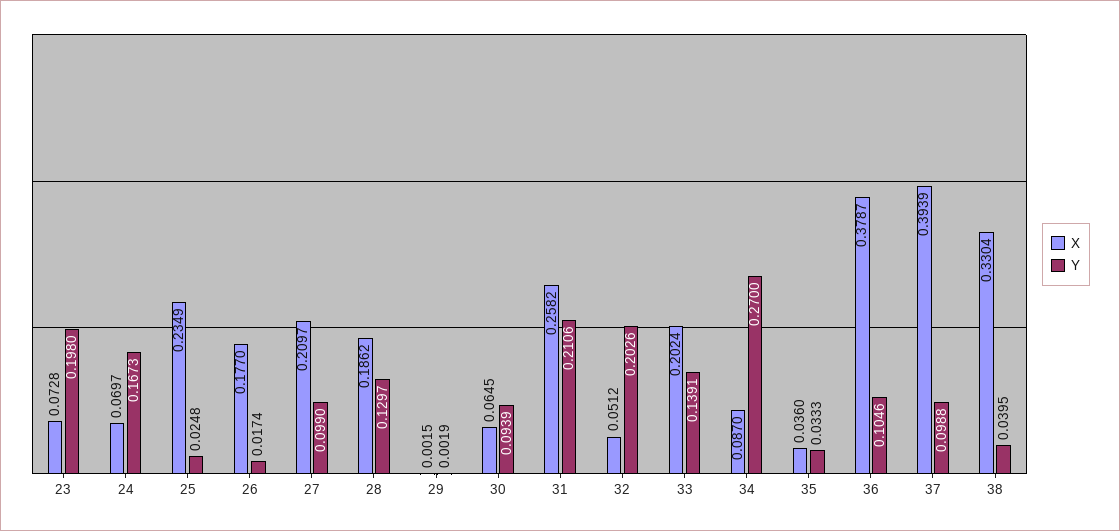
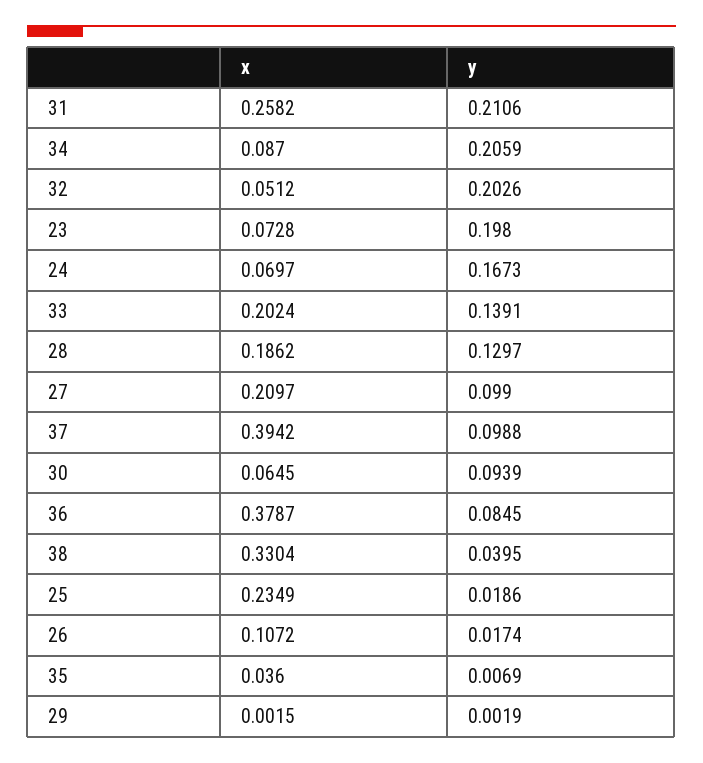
  {
    "X": {
      "23": 0.0728,
      "24": 0.0697,
      "25": 0.2349,
-     "26": 0.177,
+     "26": 0.1072,
      "27": 0.2097,
      "28": 0.1862,
      "29": 0.0015,
      "30": 0.0645,
      "31": 0.2582,
      "32": 0.0512,
      "33": 0.2024,
      "34": 0.087,
      "35": 0.036,
      "36": 0.3787,
-     "37": 0.3939,
+     "37": 0.3942,
      "38": 0.3304
    },
    "Y": {
      "23": 0.198,
      "24": 0.1673,
-     "25": 0.0248,
+     "25": 0.0186,
      "26": 0.0174,
      "27": 0.099,
      "28": 0.1297,
      "29": 0.0019,
      "30": 0.0939,
      "31": 0.2106,
      "32": 0.2026,
      "33": 0.1391,
-     "34": 0.27,
+     "34": 0.2059,
-     "35": 0.0333,
+     "35": 0.0069,
-     "36": 0.1046,
+     "36": 0.0845,
      "37": 0.0988,
      "38": 0.0395
    }
  }

